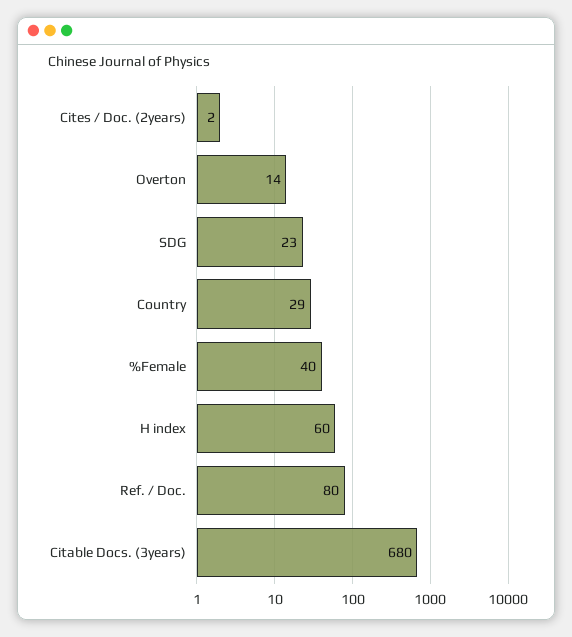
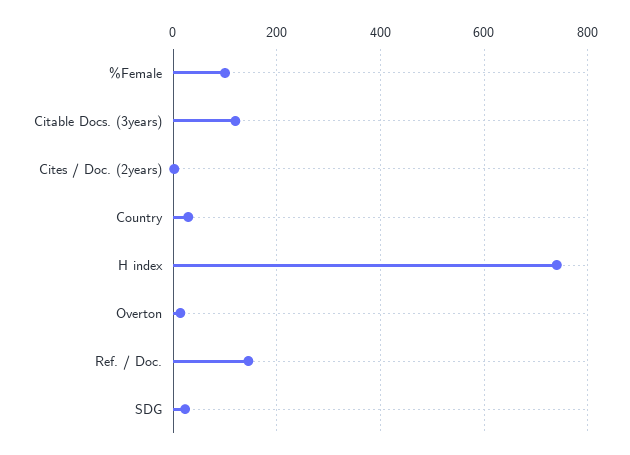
  {
    "Cites / Doc. (2years)": 2,
    "Overton": 14,
    "SDG": 23,
    "Country": 29,
-   "%Female": 40,
+   "%Female": 100,
-   "H index": 60,
+   "H index": 740,
-   "Ref. / Doc.": 80,
+   "Ref. / Doc.": 140,
-   "Citable Docs. (3years)": 680
+   "Citable Docs. (3years)": 120
  }

